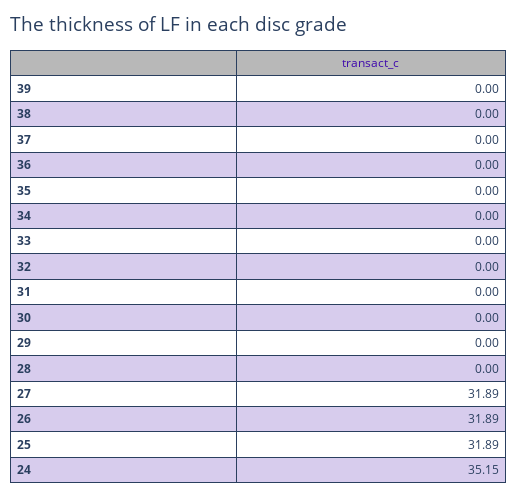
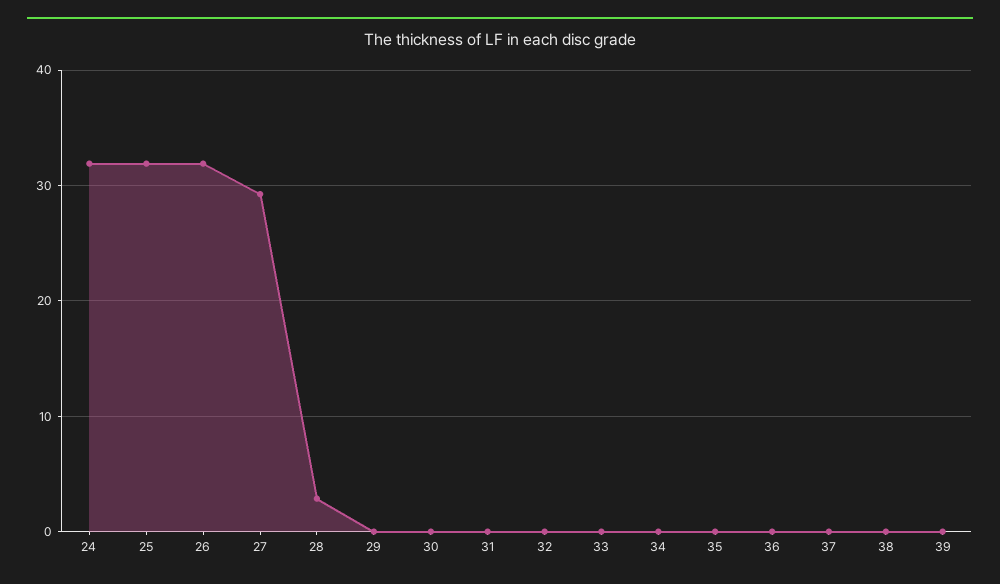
  {
    "39": 0,
    "38": 0,
    "37": 0,
    "36": 0,
    "35": 0,
    "34": 0,
    "33": 0,
    "32": 0,
    "31": 0,
    "30": 0,
    "29": 0,
-   "28": 0,
+   "28": 3,
-   "27": 31.89,
+   "27": 29,
    "26": 31.89,
    "25": 31.89,
-   "24": 35.15
+   "24": 32
  }

